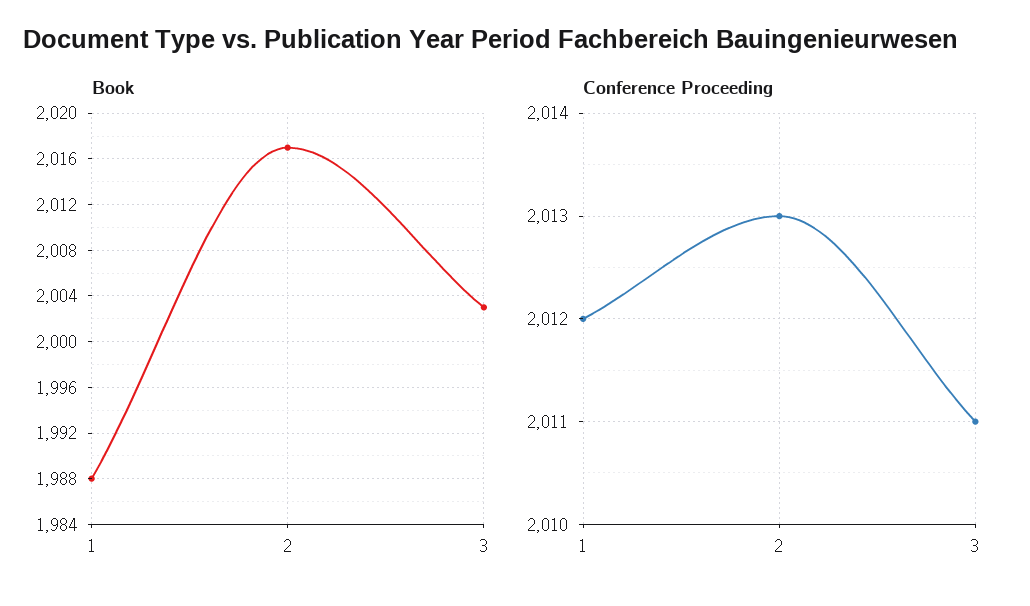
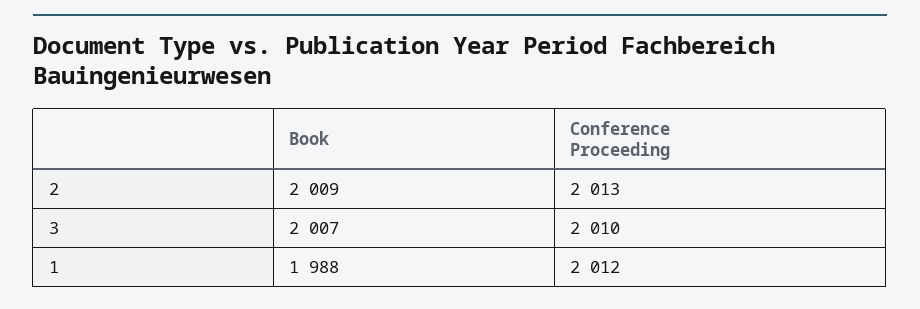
  {
    "Book": {
      "1": 1988,
-     "2": 2017,
+     "2": 2009,
-     "3": 2003
+     "3": 2007
    },
    "Conference Proceeding": {
      "1": 2012,
      "2": 2013,
-     "3": 2011
+     "3": 2010
    }
  }

